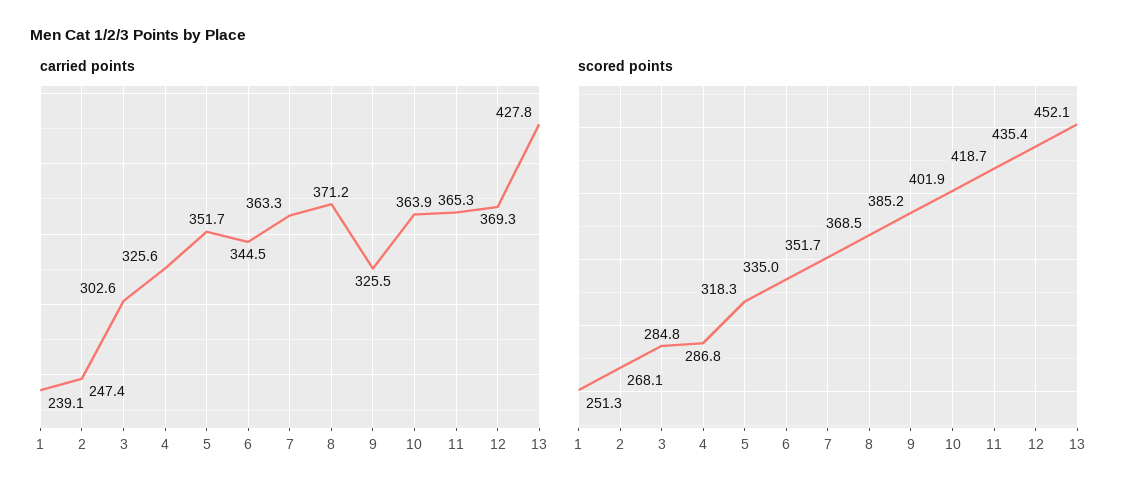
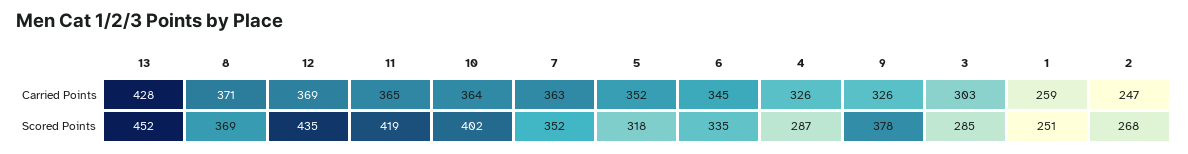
  {
    "carried points": {
-     "1": 239.1,
+     "1": 259,
      "2": 247.4,
      "3": 302.6,
      "4": 325.6,
      "5": 351.7,
      "6": 344.5,
      "7": 363.3,
      "8": 371.2,
      "9": 325.5,
      "10": 363.9,
      "11": 365.3,
      "12": 369.3,
      "13": 427.8
    },
    "scored points": {
      "1": 251.3,
      "2": 268.1,
      "3": 284.8,
      "4": 286.8,
      "5": 318.3,
      "6": 335,
      "7": 351.7,
      "8": 368.5,
-     "9": 385.2,
+     "9": 378,
      "10": 401.9,
      "11": 418.7,
      "12": 435.4,
      "13": 452.1
    }
  }

